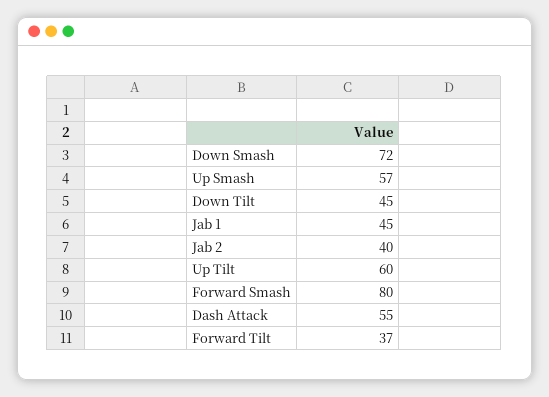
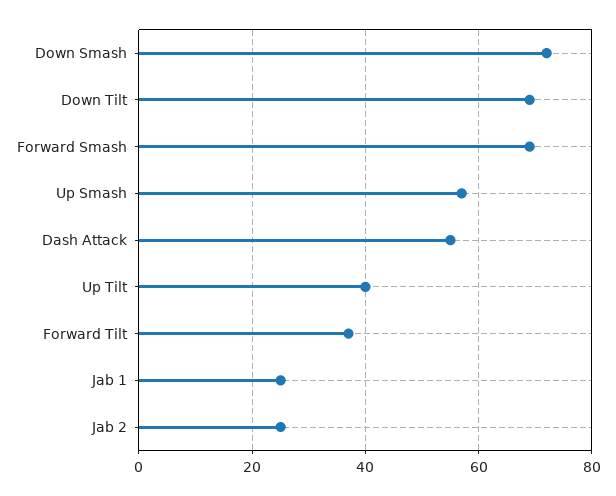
  {
    "Down Smash": 72,
    "Up Smash": 57,
-   "Down Tilt": 45,
+   "Down Tilt": 70,
-   "Jab 1": 45,
+   "Jab 1": 25,
-   "Jab 2": 40,
+   "Jab 2": 25,
-   "Up Tilt": 60,
+   "Up Tilt": 40,
-   "Forward Smash": 80,
+   "Forward Smash": 70,
    "Dash Attack": 55,
    "Forward Tilt": 37
  }

